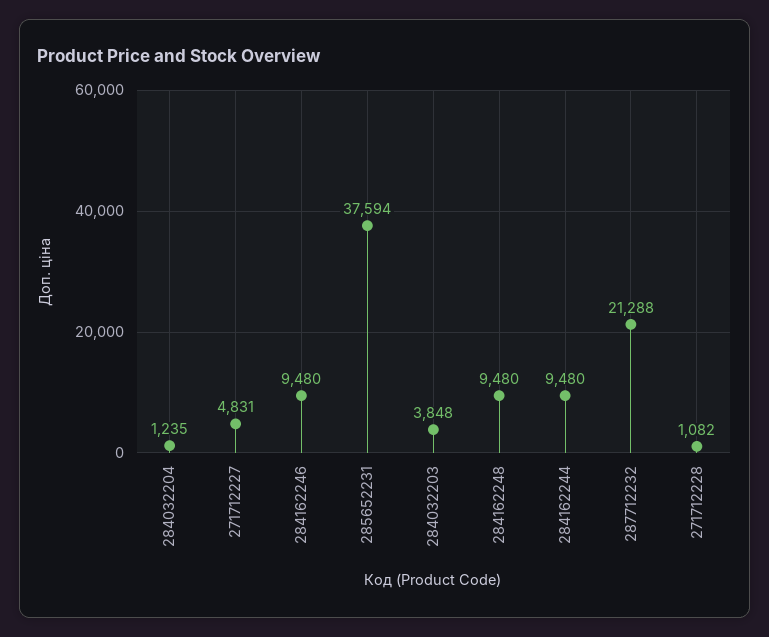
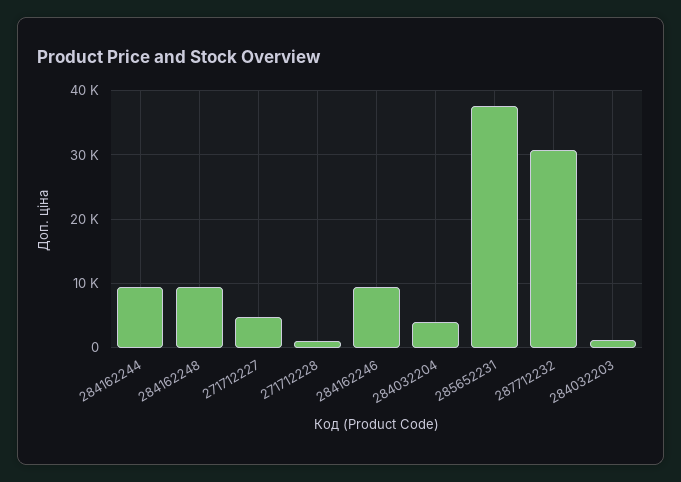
  {
-   "284032204": 1235,
+   "284032204": 4000,
    "271712227": 4831,
    "284162246": 9480,
    "285652231": 37594,
-   "284032203": 3848,
+   "284032203": 1000,
    "284162248": 9480,
    "284162244": 9480,
-   "287712232": 21288,
+   "287712232": 31000,
    "271712228": 1082
  }

